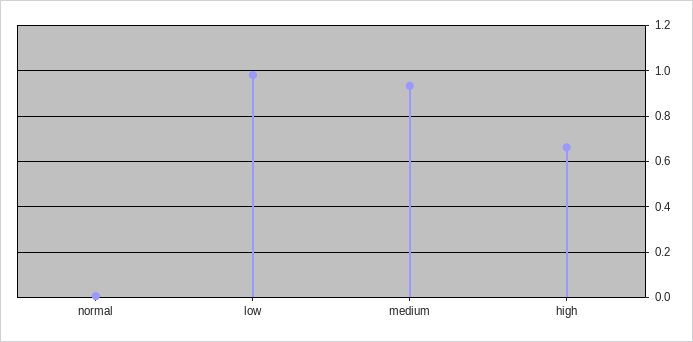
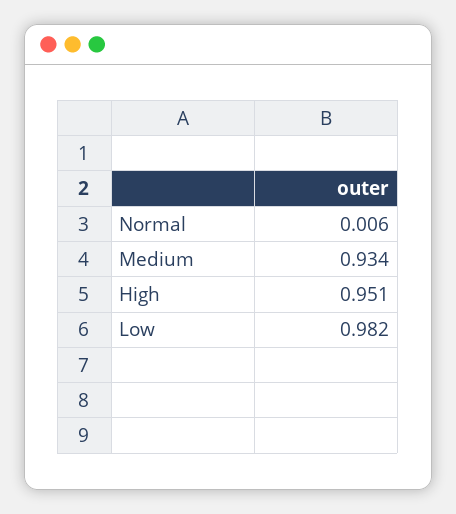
  {
    "normal": 0.006,
    "low": 0.982,
    "medium": 0.934,
-   "high": 0.65
+   "high": 0.951
  }

